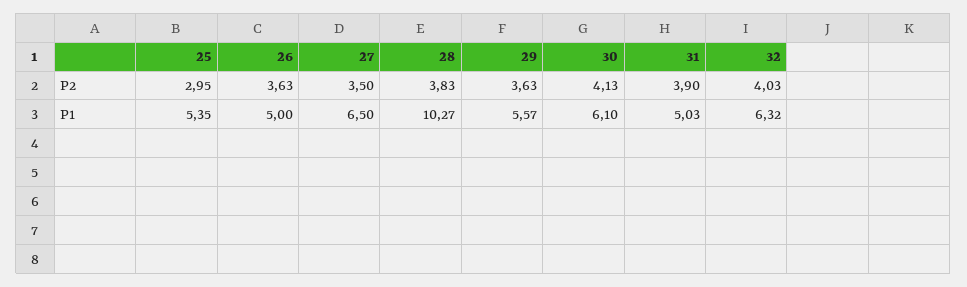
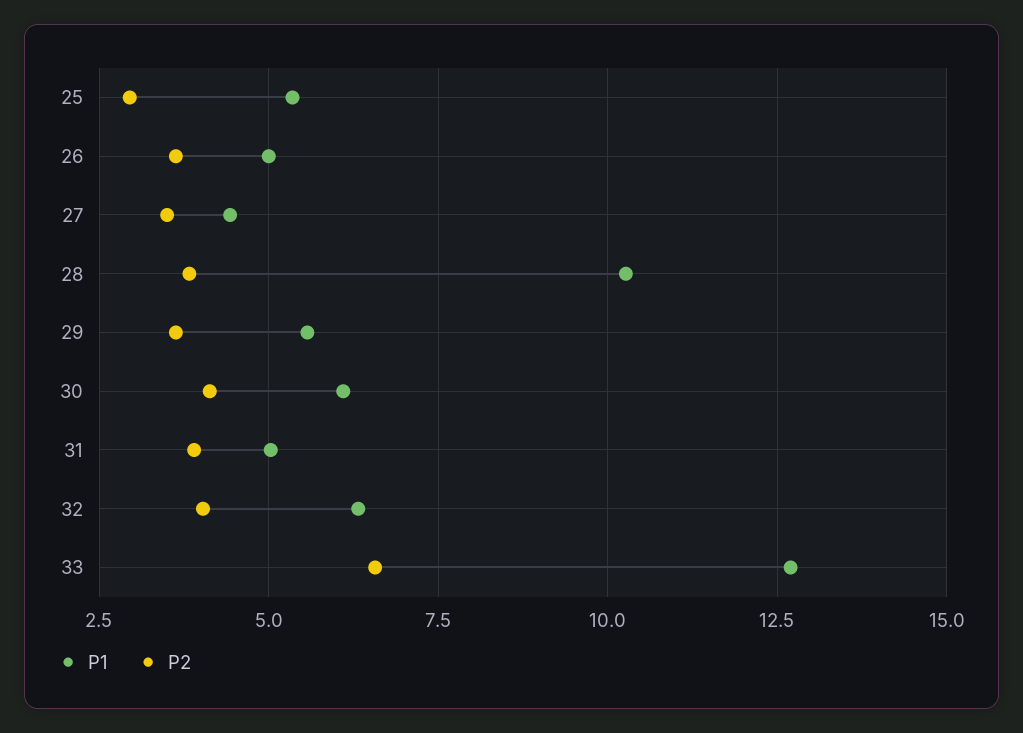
  {
    "P2": {
      "25": 2.95,
      "26": 3.63,
      "27": 3.5,
      "28": 3.83,
      "29": 3.63,
      "30": 4.13,
      "31": 3.9,
-     "32": 4.03
+     "32": 4.03,
+     "33": 6.5
    },
    "P1": {
      "25": 5.35,
      "26": 5,
-     "27": 6.5,
+     "27": 4.5,
      "28": 10.27,
      "29": 5.57,
      "30": 6.1,
      "31": 5.03,
-     "32": 6.32
+     "32": 6.32,
+     "33": 12.75
    }
  }

